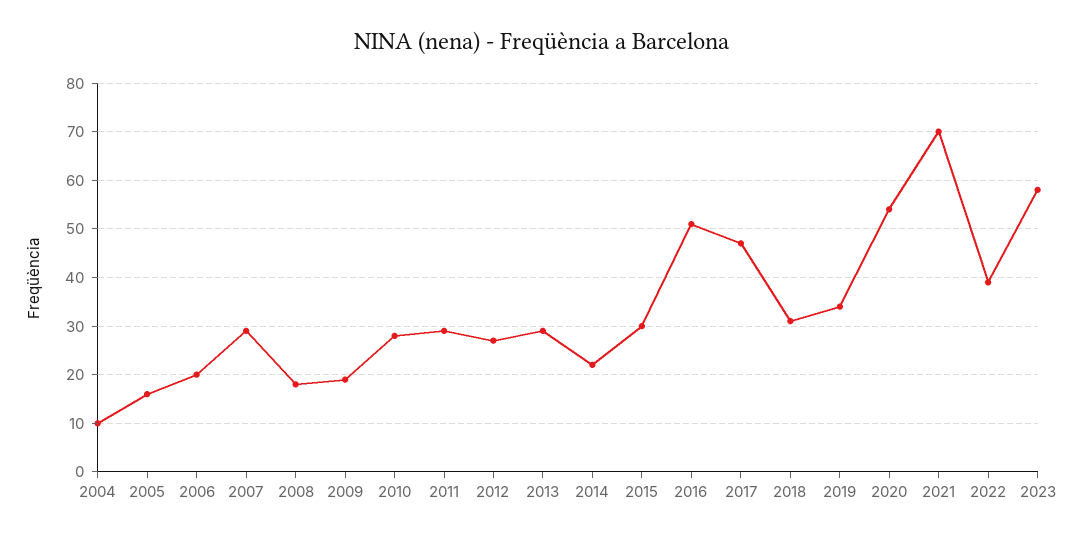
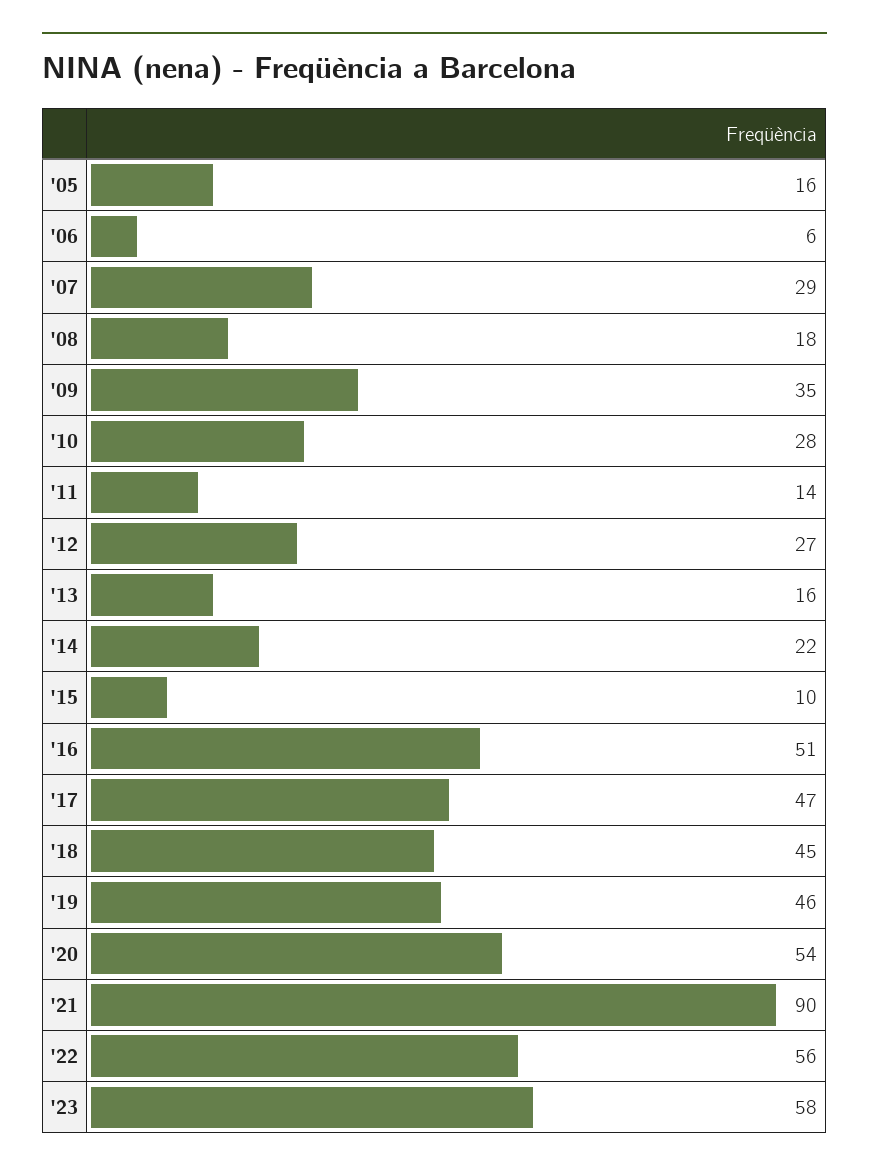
  {
-   "2004": 10,
    "2005": 16,
-   "2006": 20,
+   "2006": 6,
    "2007": 29,
    "2008": 18,
-   "2009": 20,
+   "2009": 35,
    "2010": 28,
-   "2011": 30,
+   "2011": 14,
    "2012": 27,
-   "2013": 30,
+   "2013": 16,
    "2014": 22,
-   "2015": 30,
+   "2015": 10,
    "2016": 51,
    "2017": 47,
-   "2018": 30,
+   "2018": 45,
-   "2019": 35,
+   "2019": 46,
    "2020": 54,
-   "2021": 70,
+   "2021": 90,
-   "2022": 40,
+   "2022": 56,
    "2023": 58
  }

